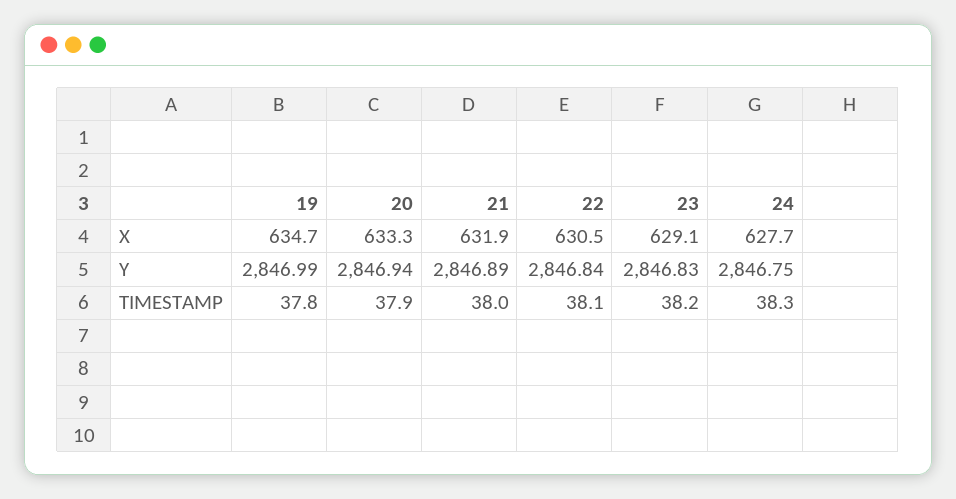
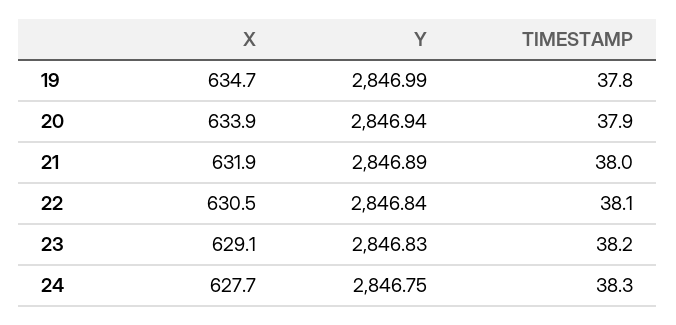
  {
    "19": {
      "X": 634.7,
      "Y": 2846.99,
      "TIMESTAMP": 37.8
    },
    "20": {
-     "X": 633.3,
+     "X": 633.9,
      "Y": 2846.94,
      "TIMESTAMP": 37.9
    },
    "21": {
      "X": 631.9,
      "Y": 2846.89,
      "TIMESTAMP": 38
    },
    "22": {
      "X": 630.5,
      "Y": 2846.84,
      "TIMESTAMP": 38.1
    },
    "23": {
      "X": 629.1,
      "Y": 2846.83,
      "TIMESTAMP": 38.2
    },
    "24": {
      "X": 627.7,
      "Y": 2846.75,
      "TIMESTAMP": 38.3
    }
  }

